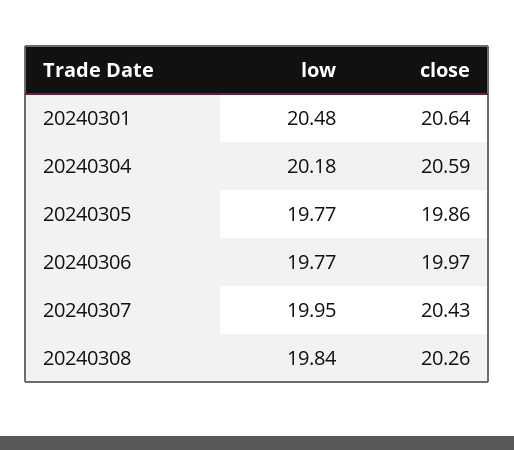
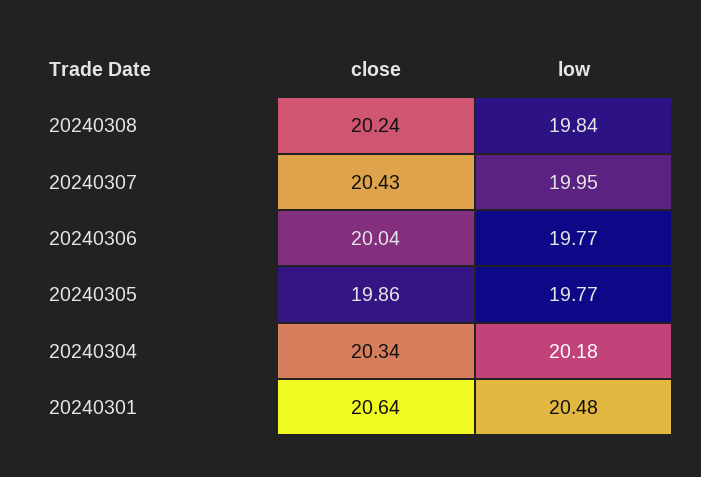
  {
    "low": {
      "20240301": 20.48,
      "20240304": 20.18,
      "20240305": 19.77,
      "20240306": 19.77,
      "20240307": 19.95,
      "20240308": 19.84
    },
    "close": {
      "20240301": 20.64,
-     "20240304": 20.59,
+     "20240304": 20.34,
      "20240305": 19.86,
-     "20240306": 19.97,
+     "20240306": 20.04,
      "20240307": 20.43,
-     "20240308": 20.26
+     "20240308": 20.24
    }
  }

